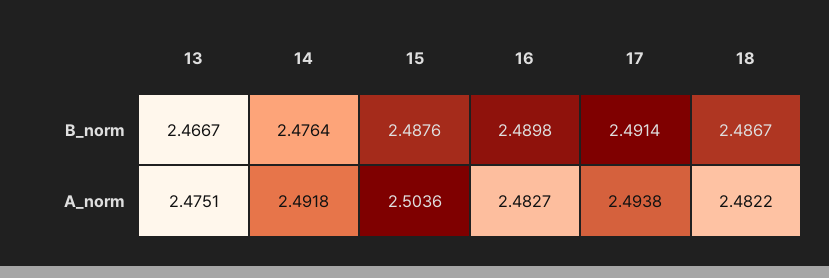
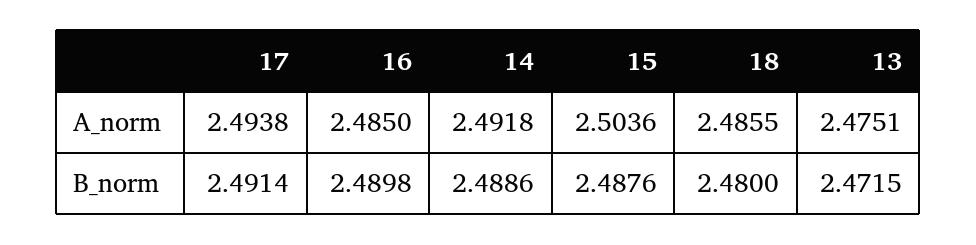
  {
    "13": {
-     "B_norm": 2.4667,
+     "B_norm": 2.4715,
      "A_norm": 2.4751
    },
    "14": {
-     "B_norm": 2.4764,
+     "B_norm": 2.4886,
      "A_norm": 2.4918
    },
    "15": {
      "B_norm": 2.4876,
      "A_norm": 2.5036
    },
    "16": {
      "B_norm": 2.4898,
-     "A_norm": 2.4827
+     "A_norm": 2.485
    },
    "17": {
      "B_norm": 2.4914,
      "A_norm": 2.4938
    },
    "18": {
-     "B_norm": 2.4867,
+     "B_norm": 2.48,
-     "A_norm": 2.4822
+     "A_norm": 2.4855
    }
  }

